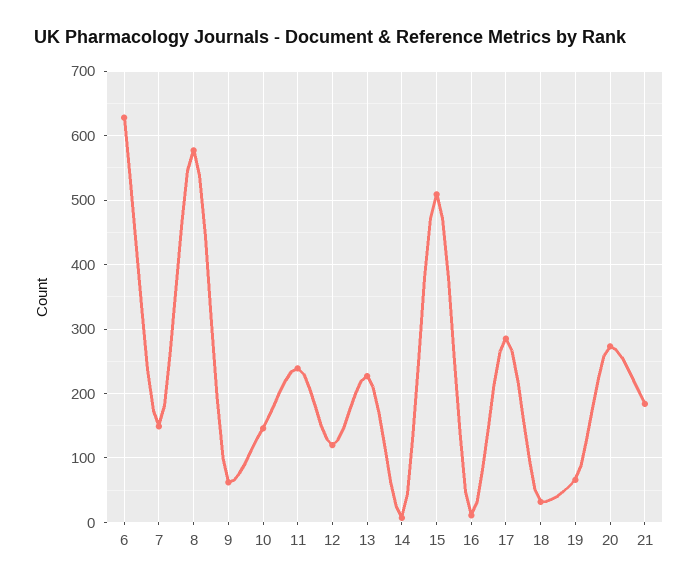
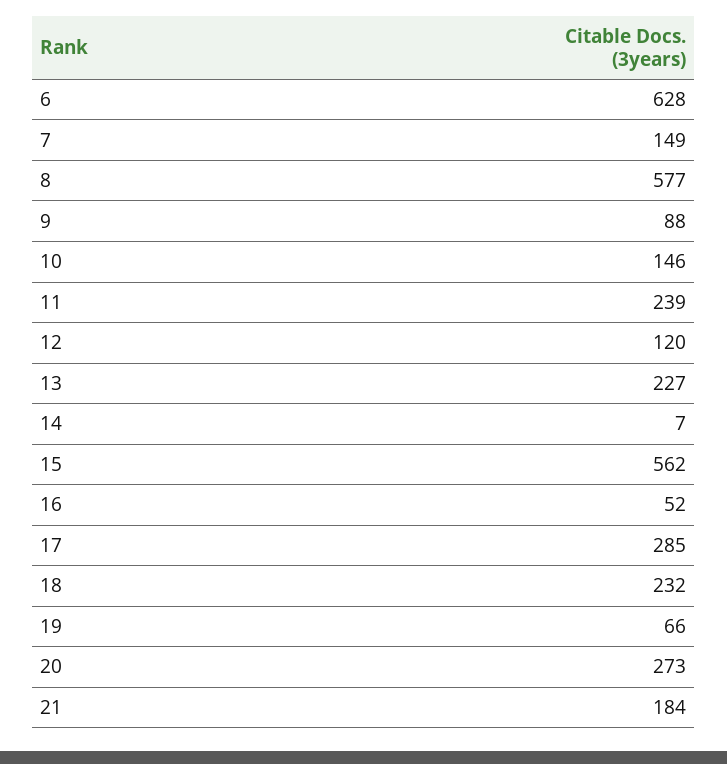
  {
    "6": 628,
    "7": 149,
    "8": 577,
-   "9": 60,
+   "9": 88,
    "10": 146,
    "11": 239,
    "12": 120,
    "13": 227,
    "14": 7,
-   "15": 510,
+   "15": 562,
-   "16": 10,
+   "16": 52,
    "17": 285,
-   "18": 30,
+   "18": 232,
    "19": 66,
    "20": 273,
    "21": 184
  }

